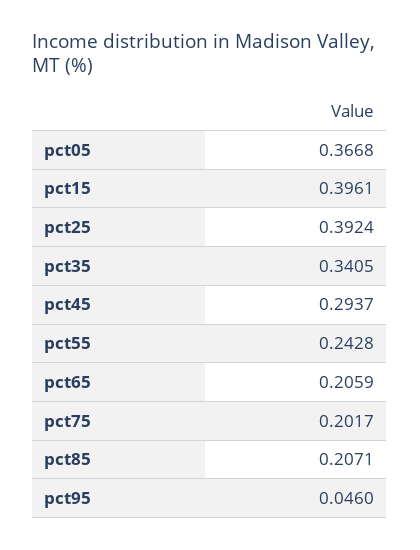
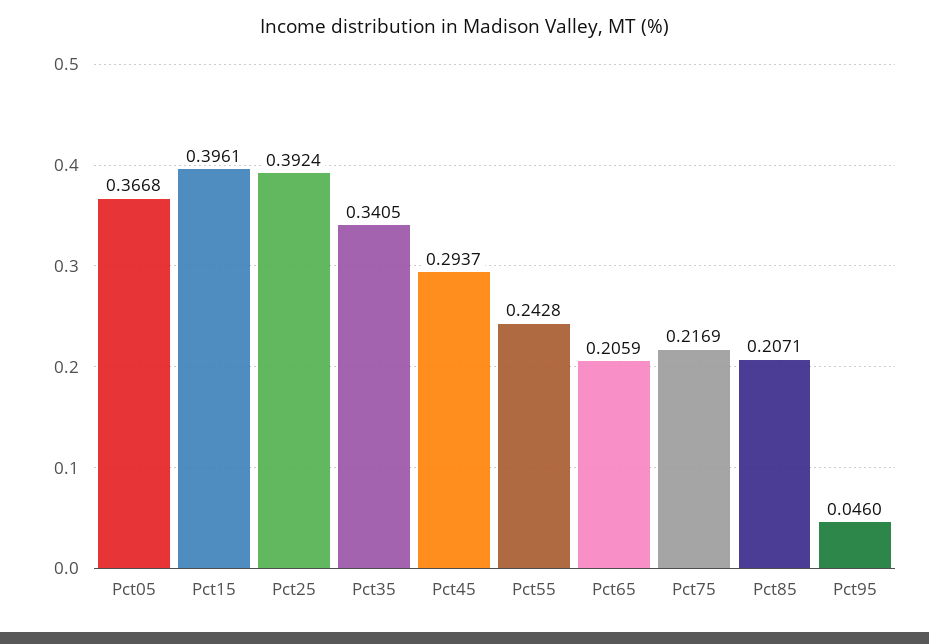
  {
    "pct05": 0.3668,
    "pct15": 0.3961,
    "pct25": 0.3924,
    "pct35": 0.3405,
    "pct45": 0.2937,
    "pct55": 0.2428,
    "pct65": 0.2059,
-   "pct75": 0.2017,
+   "pct75": 0.2169,
    "pct85": 0.2071,
    "pct95": 0.046
  }

